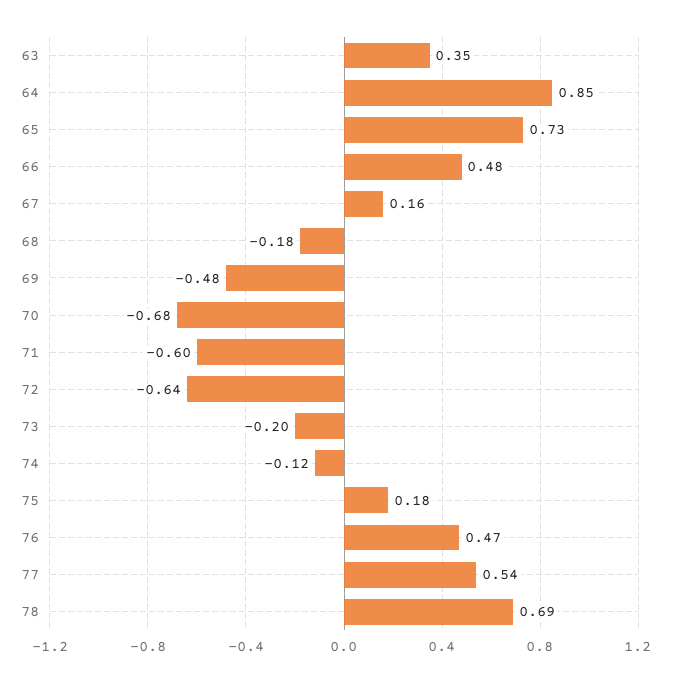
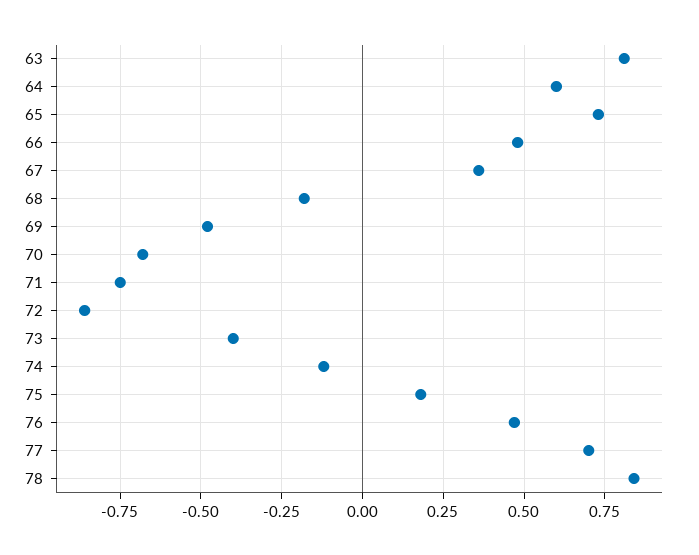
  {
-   "63": 0.35,
+   "63": 0.8,
-   "64": 0.85,
+   "64": 0.6,
    "65": 0.73,
    "66": 0.48,
-   "67": 0.16,
+   "67": 0.35,
    "68": -0.18,
    "69": -0.48,
    "70": -0.68,
-   "71": -0.6,
+   "71": -0.75,
-   "72": -0.64,
+   "72": -0.85,
-   "73": -0.2,
+   "73": -0.4,
    "74": -0.12,
    "75": 0.18,
    "76": 0.47,
-   "77": 0.54,
+   "77": 0.7,
-   "78": 0.69
+   "78": 0.85
  }

